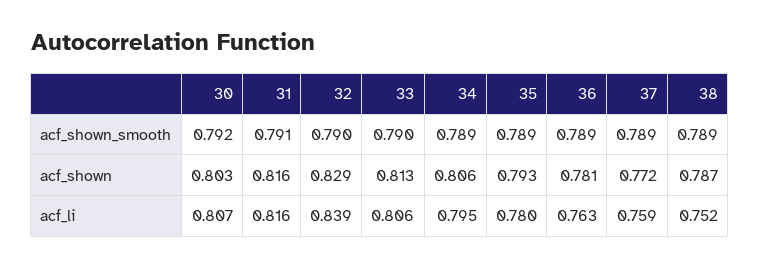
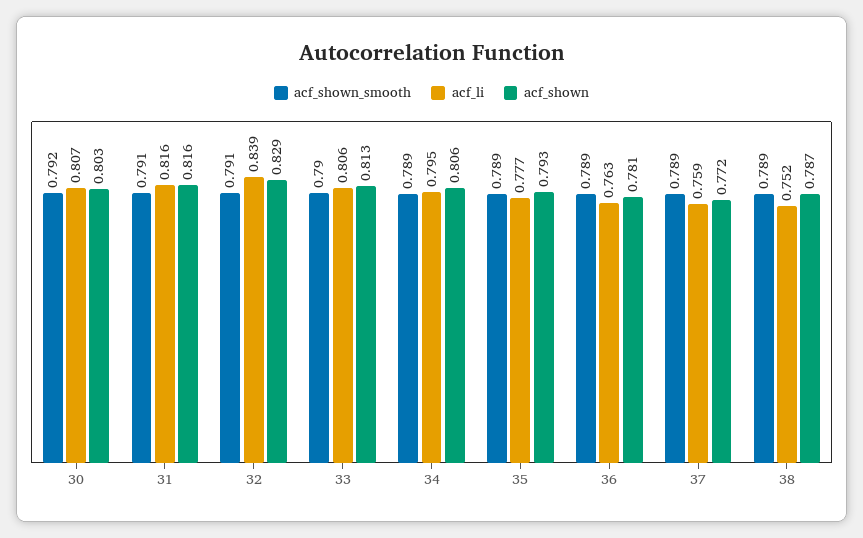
  {
    "acf_shown_smooth": {
      "30": 0.792,
      "31": 0.791,
-     "32": 0.79,
+     "32": 0.791,
      "33": 0.79,
      "34": 0.789,
      "35": 0.789,
      "36": 0.789,
      "37": 0.789,
      "38": 0.789
    },
    "acf_shown": {
      "30": 0.803,
      "31": 0.816,
      "32": 0.829,
      "33": 0.813,
      "34": 0.806,
      "35": 0.793,
      "36": 0.781,
      "37": 0.772,
      "38": 0.787
    },
    "acf_li": {
      "30": 0.807,
      "31": 0.816,
      "32": 0.839,
      "33": 0.806,
      "34": 0.795,
-     "35": 0.78,
+     "35": 0.777,
      "36": 0.763,
      "37": 0.759,
      "38": 0.752
    }
  }

